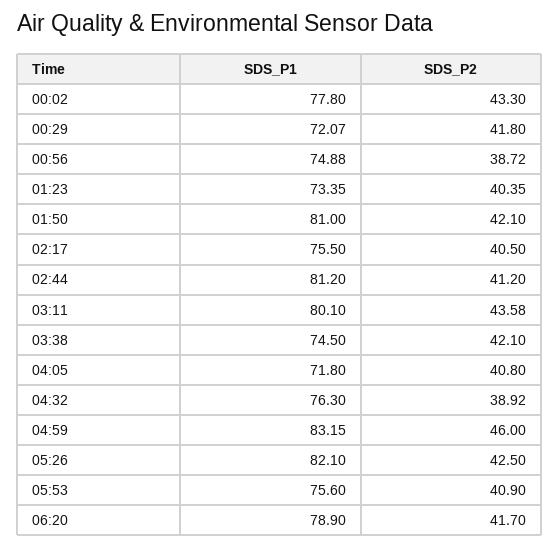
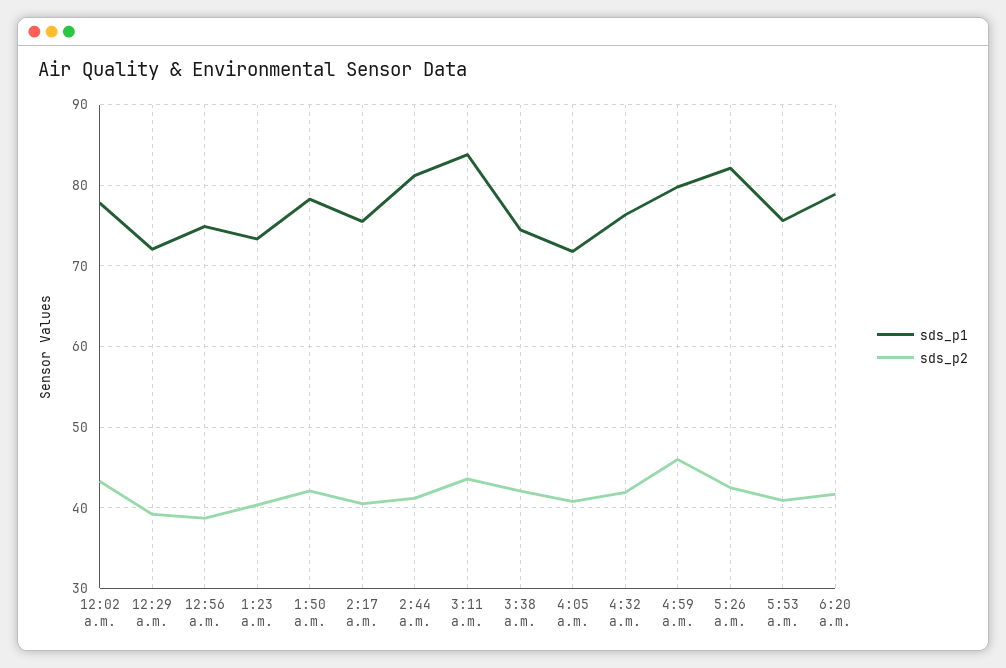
  {
    "SDS_P1": {
      "00:02": 77.8,
      "00:29": 72.07,
      "00:56": 74.88,
      "01:23": 73.35,
-     "01:50": 81,
+     "01:50": 78,
      "02:17": 75.5,
      "02:44": 81.2,
-     "03:11": 80.1,
+     "03:11": 84,
      "03:38": 74.5,
      "04:05": 71.8,
      "04:32": 76.3,
-     "04:59": 83.15,
+     "04:59": 80,
      "05:26": 82.1,
      "05:53": 75.6,
      "06:20": 78.9
    },
    "SDS_P2": {
      "00:02": 43.3,
-     "00:29": 41.8,
+     "00:29": 39,
      "00:56": 38.72,
      "01:23": 40.35,
      "01:50": 42.1,
      "02:17": 40.5,
      "02:44": 41.2,
      "03:11": 43.58,
      "03:38": 42.1,
      "04:05": 40.8,
-     "04:32": 38.92,
+     "04:32": 42,
      "04:59": 46,
      "05:26": 42.5,
      "05:53": 40.9,
      "06:20": 41.7
    }
  }

